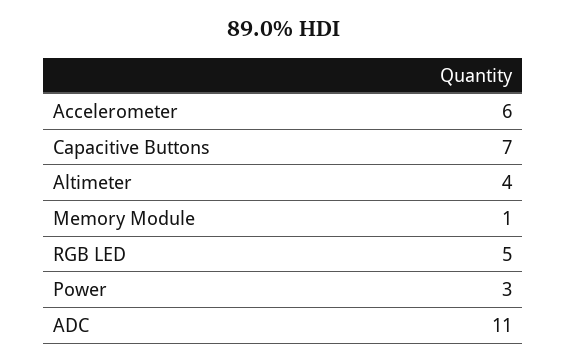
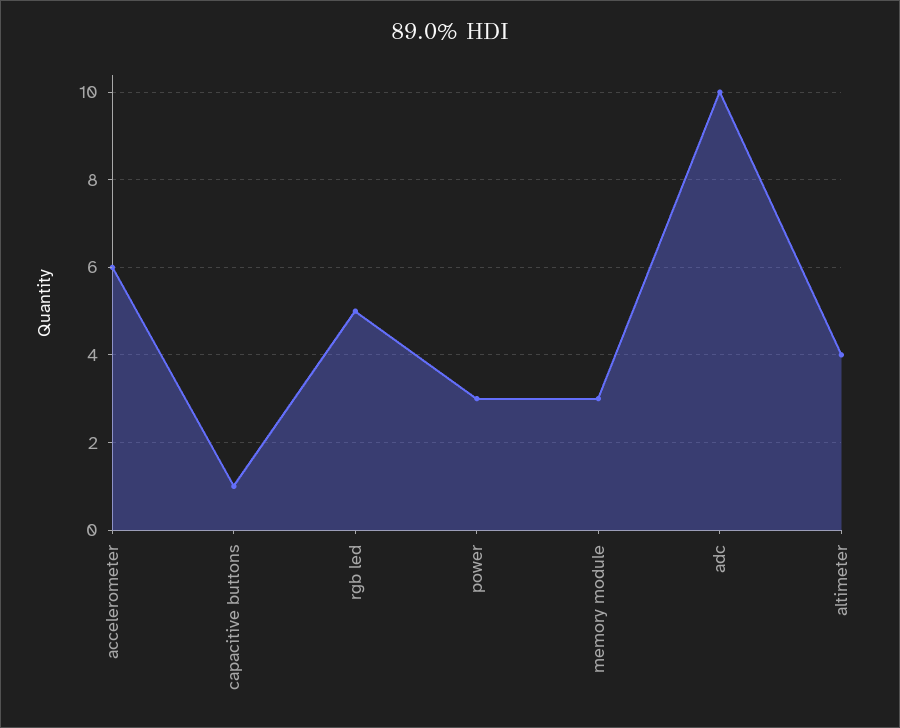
  {
    "Accelerometer": 6,
-   "Capacitive Buttons": 7,
+   "Capacitive Buttons": 1,
    "Altimeter": 4,
-   "Memory Module": 1,
+   "Memory Module": 3,
    "RGB LED": 5,
    "Power": 3,
-   "ADC": 11
+   "ADC": 10
  }

